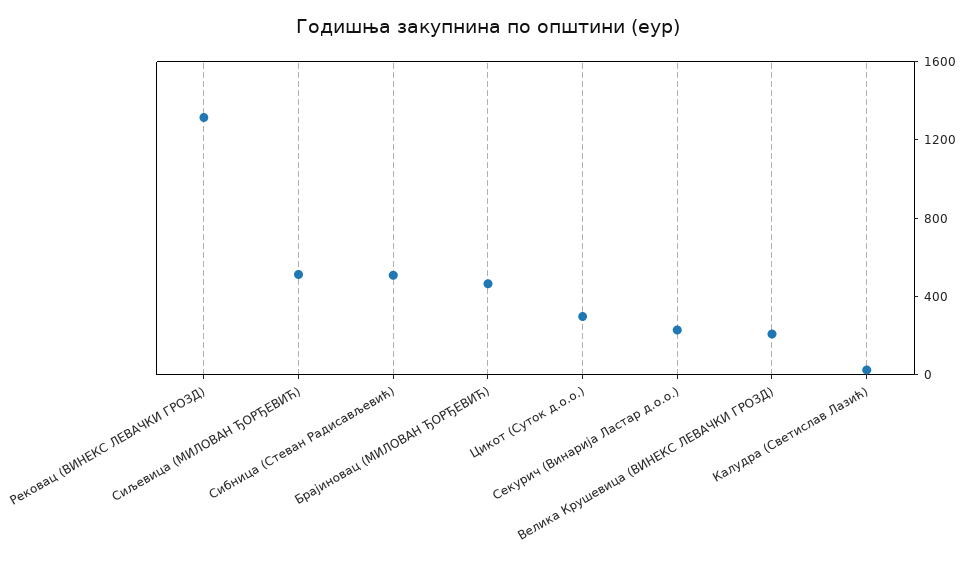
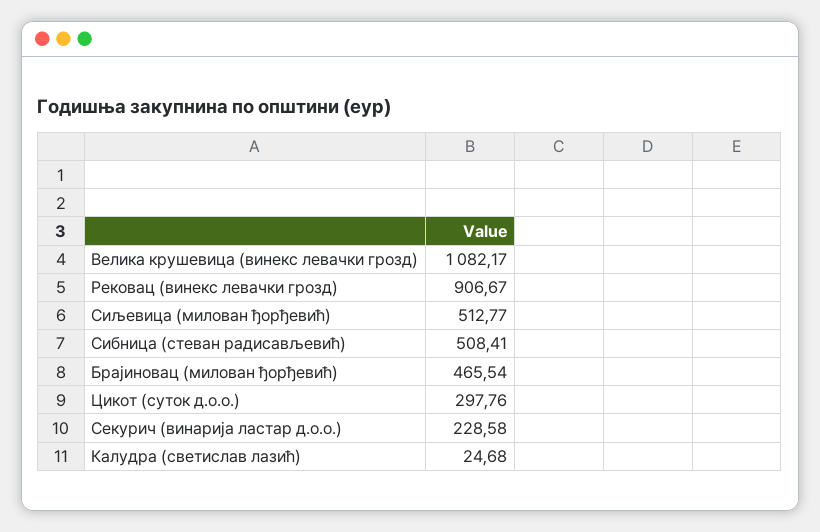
  {
-   "Рековац (ВИНЕКС ЛЕВАЧКИ ГРОЗД)": 1300,
+   "Рековац (ВИНЕКС ЛЕВАЧКИ ГРОЗД)": 906.67,
    "Сиљевица (МИЛОВАН ЂОРЂЕВИЋ)": 512.77,
    "Сибница (Стеван Радисављевић)": 508.41,
    "Брајиновац (МИЛОВАН ЂОРЂЕВИЋ)": 465.54,
    "Цикот (Суток д.о.о.)": 297.76,
    "Секурич (Винарија Ластар д.о.о.)": 228.58,
-   "Велика Крушевица (ВИНЕКС ЛЕВАЧКИ ГРОЗД)": 200,
+   "Велика Крушевица (ВИНЕКС ЛЕВАЧКИ ГРОЗД)": 1082.17,
    "Калудра (Светислав Лазић)": 24.68
  }

